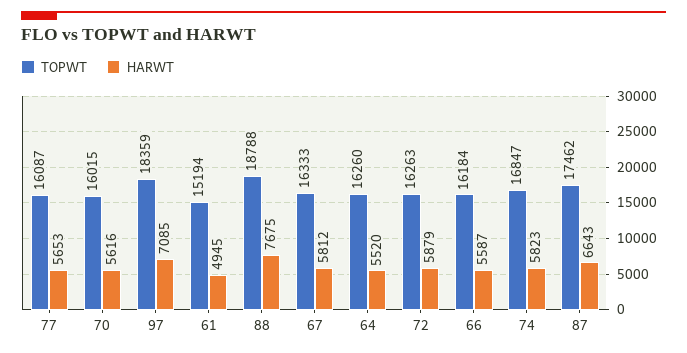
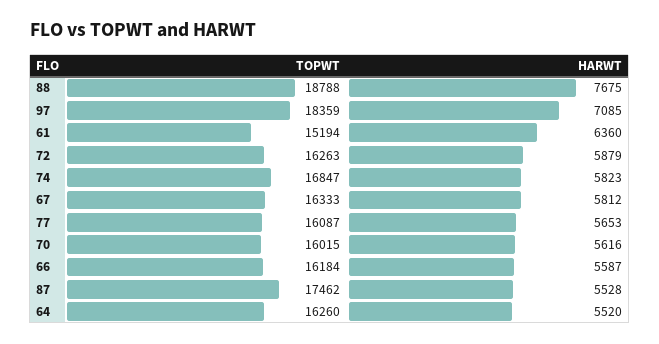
  {
    "TOPWT": {
      "77": 16087,
      "70": 16015,
      "97": 18359,
      "61": 15194,
      "88": 18788,
      "67": 16333,
      "64": 16260,
      "72": 16263,
      "66": 16184,
      "74": 16847,
      "87": 17462
    },
    "HARWT": {
      "77": 5653,
      "70": 5616,
      "97": 7085,
-     "61": 4945,
+     "61": 6360,
      "88": 7675,
      "67": 5812,
      "64": 5520,
      "72": 5879,
      "66": 5587,
      "74": 5823,
-     "87": 6643
+     "87": 5528
    }
  }

